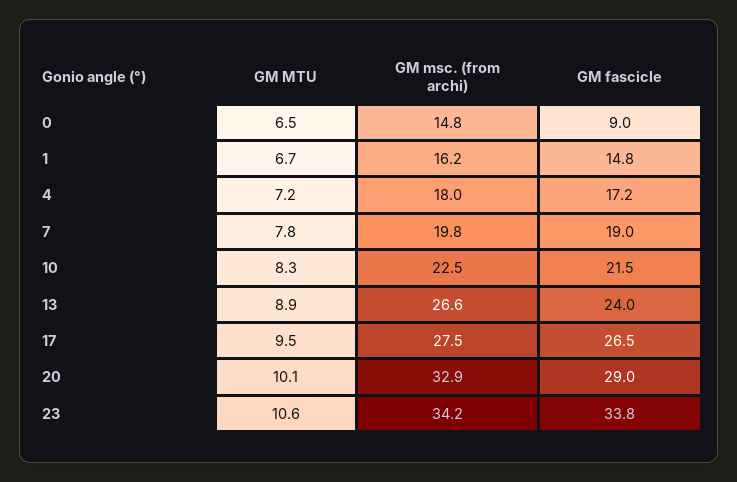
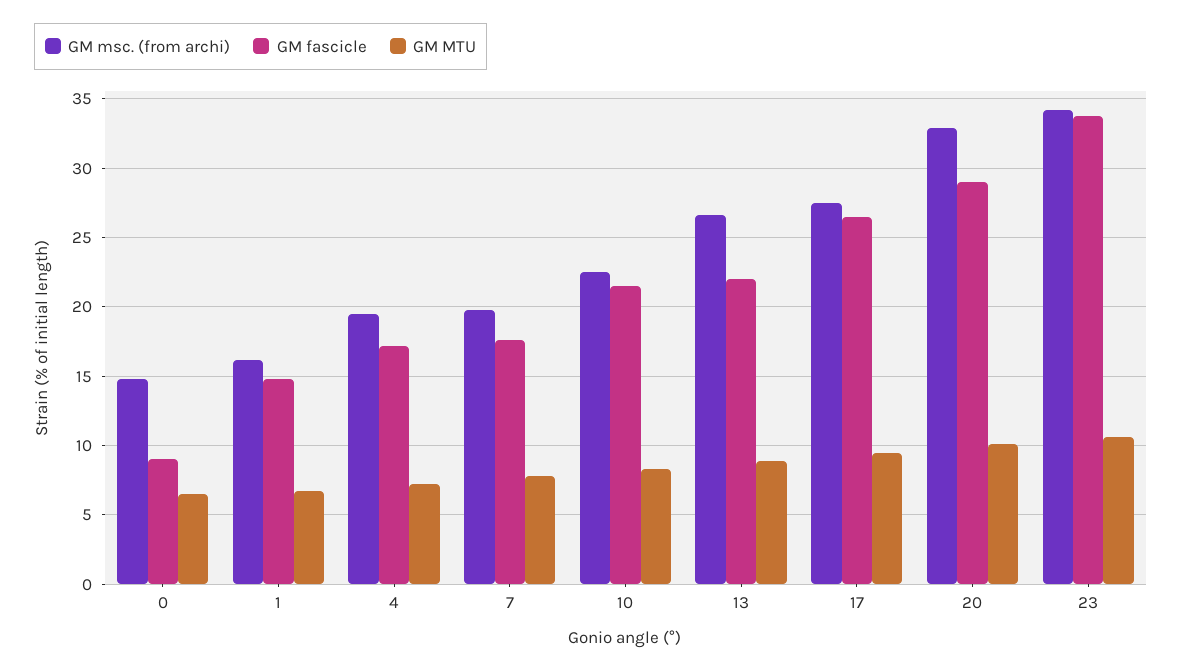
  {
    "GM MTU": {
      "0": 6.5,
      "1": 6.7,
      "4": 7.2,
      "7": 7.8,
      "10": 8.3,
      "13": 8.9,
      "17": 9.5,
      "20": 10.1,
      "23": 10.6
    },
    "GM msc. (from archi)": {
      "0": 14.8,
      "1": 16.2,
-     "4": 18,
+     "4": 19.5,
      "7": 19.8,
      "10": 22.5,
      "13": 26.6,
      "17": 27.5,
      "20": 32.9,
      "23": 34.2
    },
    "GM fascicle": {
      "0": 9,
      "1": 14.8,
      "4": 17.2,
-     "7": 19,
+     "7": 17.5,
      "10": 21.5,
-     "13": 24,
+     "13": 22,
      "17": 26.5,
      "20": 29,
      "23": 33.8
    }
  }

